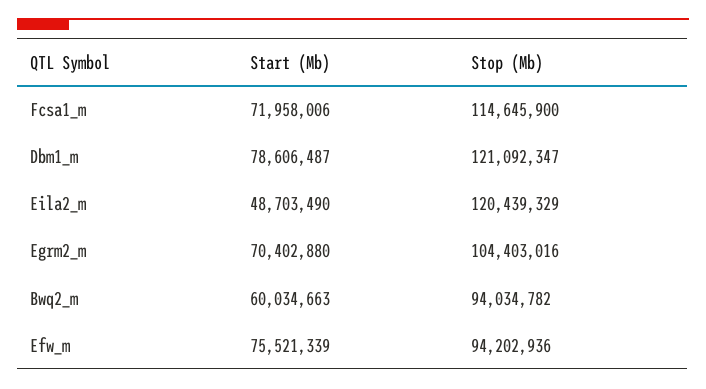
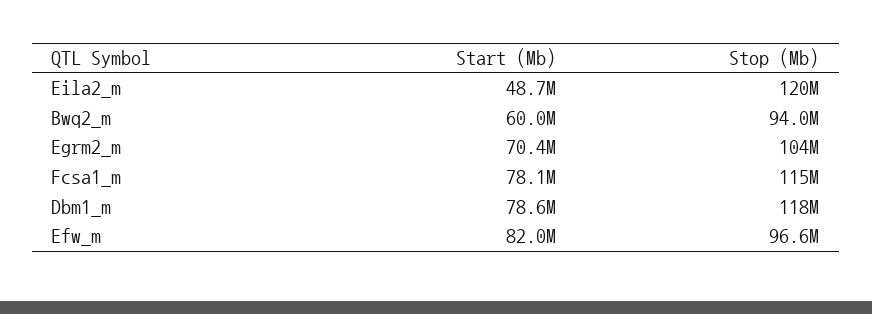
  {
    "Start (Mb)": {
-     "Fcsa1_m": 71958006,
+     "Fcsa1_m": 78100000,
      "Dbm1_m": 78606487,
      "Eila2_m": 48703490,
      "Egrm2_m": 70402880,
      "Bwq2_m": 60034663,
-     "Efw_m": 75521339
+     "Efw_m": 82000000
    },
    "Stop (Mb)": {
      "Fcsa1_m": 114645900,
-     "Dbm1_m": 121092347,
+     "Dbm1_m": 118000000,
      "Eila2_m": 120439329,
      "Egrm2_m": 104403016,
      "Bwq2_m": 94034782,
-     "Efw_m": 94202936
+     "Efw_m": 96600000
    }
  }

